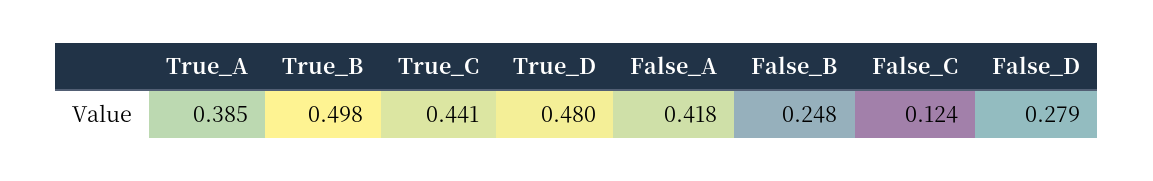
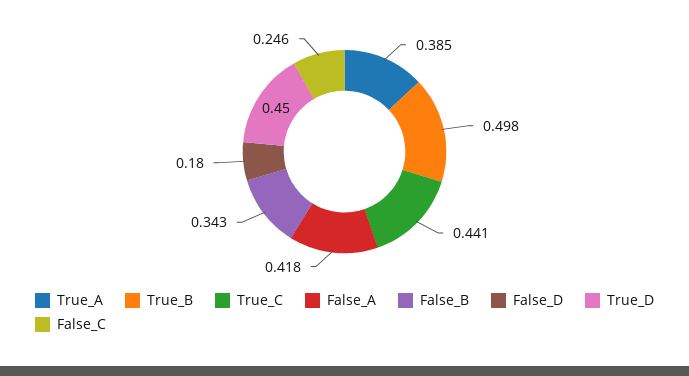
  {
    "True_A": 0.385,
    "True_B": 0.498,
    "True_C": 0.441,
-   "True_D": 0.48,
+   "True_D": 0.45,
    "False_A": 0.418,
-   "False_B": 0.248,
+   "False_B": 0.343,
-   "False_C": 0.124,
+   "False_C": 0.246,
-   "False_D": 0.279
+   "False_D": 0.18
  }

